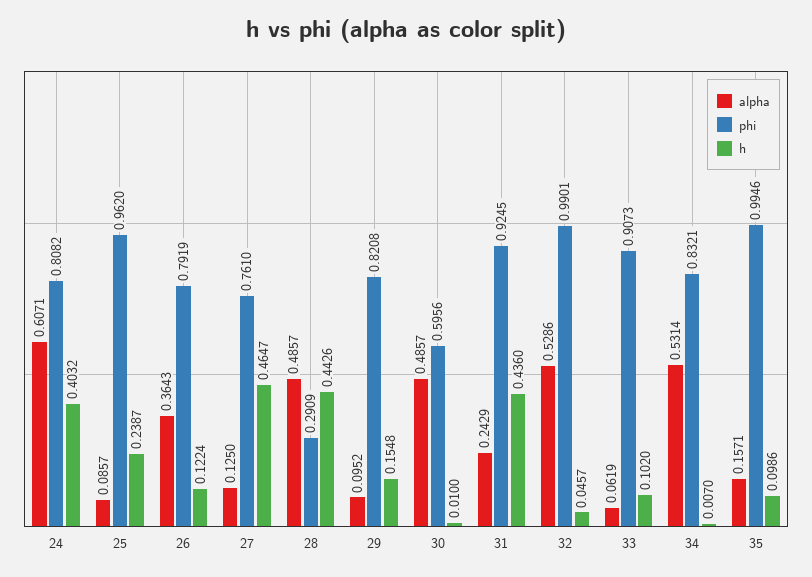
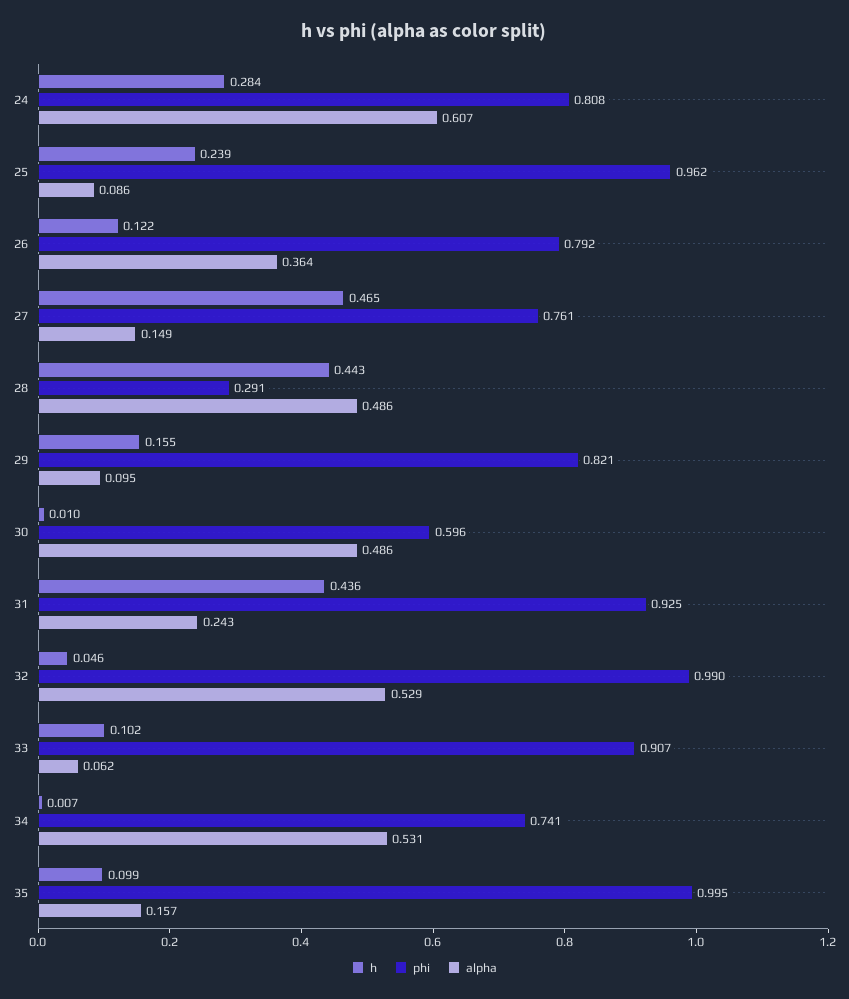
  {
    "alpha": {
      "24": 0.6071,
      "25": 0.0857,
      "26": 0.3643,
-     "27": 0.125,
+     "27": 0.149,
      "28": 0.4857,
      "29": 0.0952,
      "30": 0.4857,
      "31": 0.2429,
      "32": 0.5286,
      "33": 0.0619,
      "34": 0.5314,
      "35": 0.1571
    },
    "phi": {
      "24": 0.8082,
      "25": 0.962,
      "26": 0.7919,
      "27": 0.761,
      "28": 0.2909,
      "29": 0.8208,
      "30": 0.5956,
      "31": 0.9245,
      "32": 0.9901,
      "33": 0.9073,
-     "34": 0.8321,
+     "34": 0.741,
      "35": 0.9946
    },
    "h": {
-     "24": 0.4032,
+     "24": 0.284,
      "25": 0.2387,
      "26": 0.1224,
      "27": 0.4647,
      "28": 0.4426,
      "29": 0.1548,
      "30": 0.01,
      "31": 0.436,
      "32": 0.0457,
      "33": 0.102,
      "34": 0.007,
      "35": 0.0986
    }
  }

